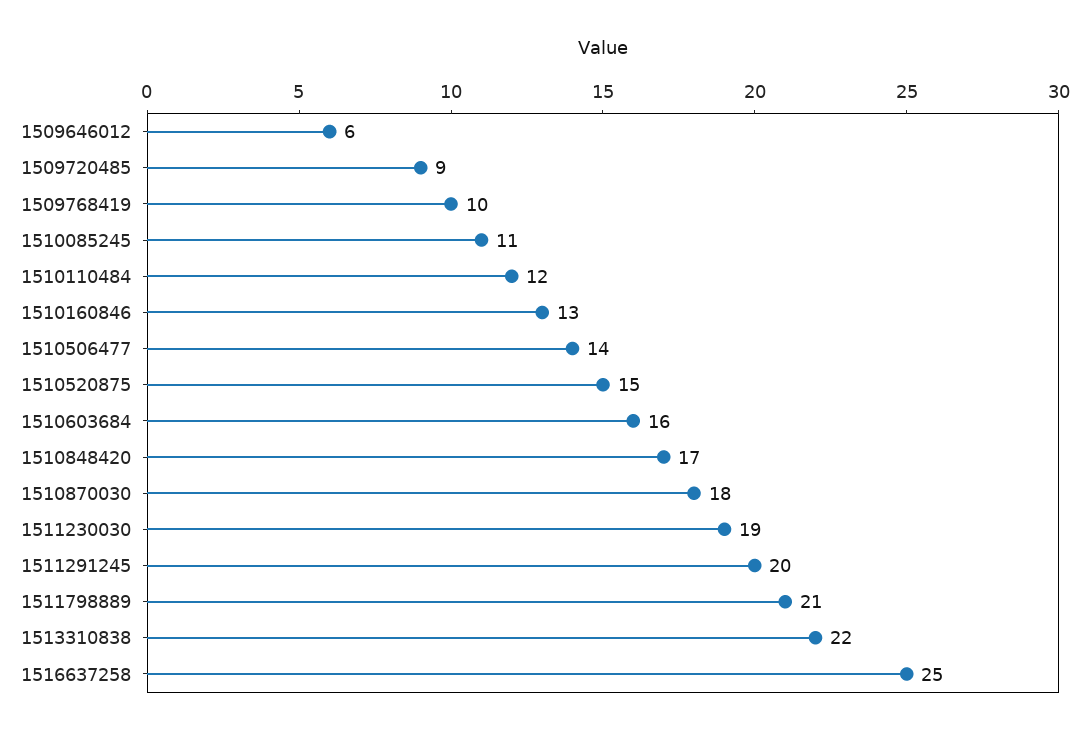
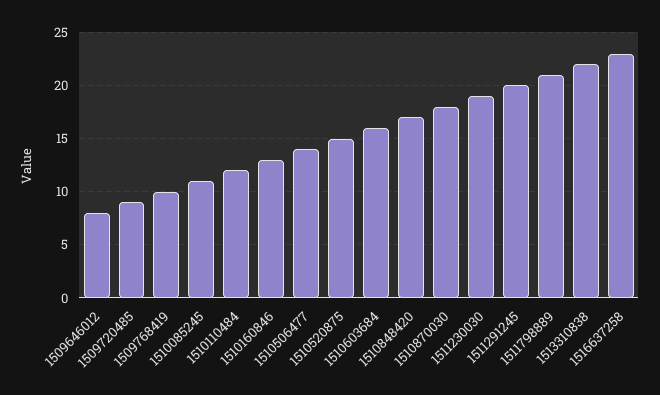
  {
-   "1509646012": 6,
+   "1509646012": 8,
    "1509720485": 9,
    "1509768419": 10,
    "1510085245": 11,
    "1510110484": 12,
    "1510160846": 13,
    "1510506477": 14,
    "1510520875": 15,
    "1510603684": 16,
    "1510848420": 17,
    "1510870030": 18,
    "1511230030": 19,
    "1511291245": 20,
    "1511798889": 21,
    "1513310838": 22,
-   "1516637258": 25
+   "1516637258": 23
  }

